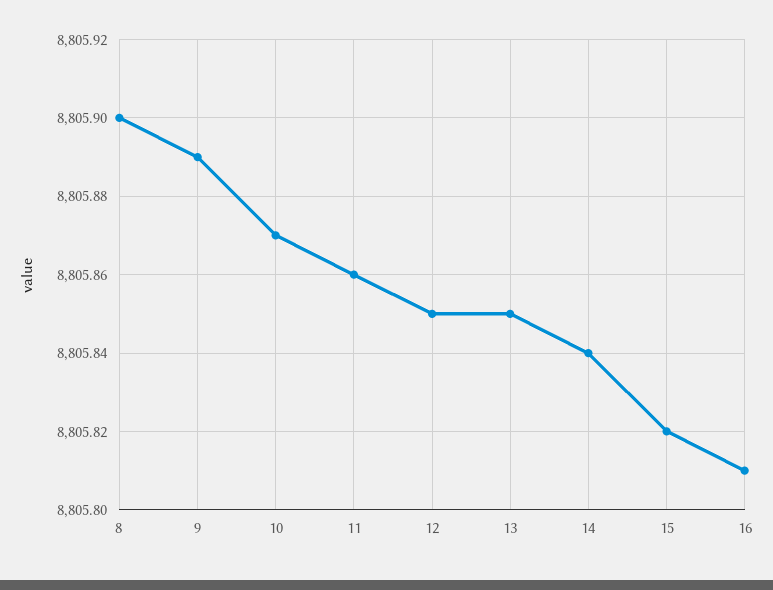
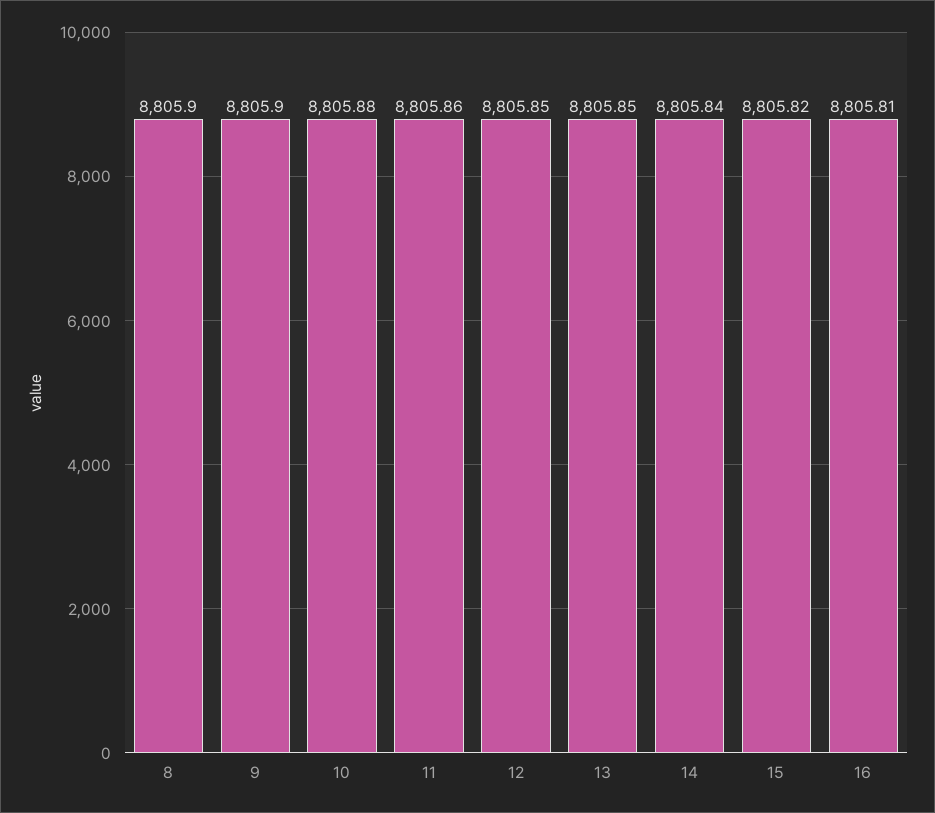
  {
    "8": 8805.9,
-   "9": 8805.89,
+   "9": 8805.9,
-   "10": 8805.87,
+   "10": 8805.88,
    "11": 8805.86,
    "12": 8805.85,
    "13": 8805.85,
    "14": 8805.84,
    "15": 8805.82,
    "16": 8805.81
  }

